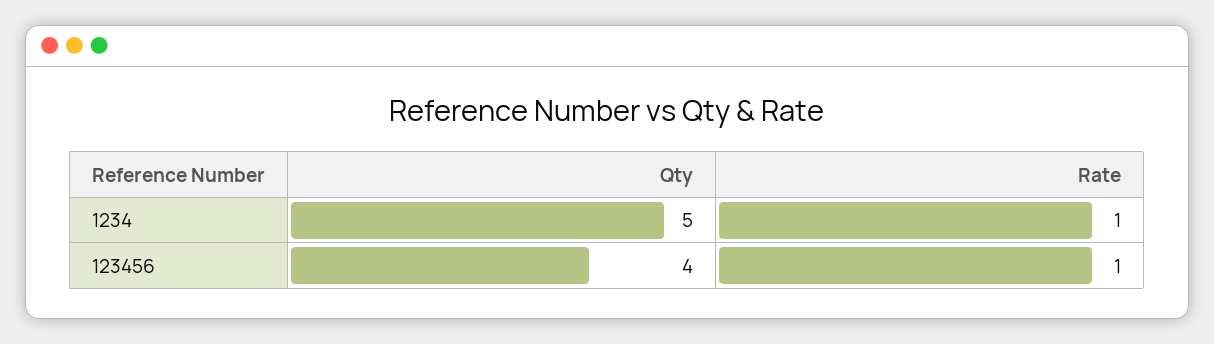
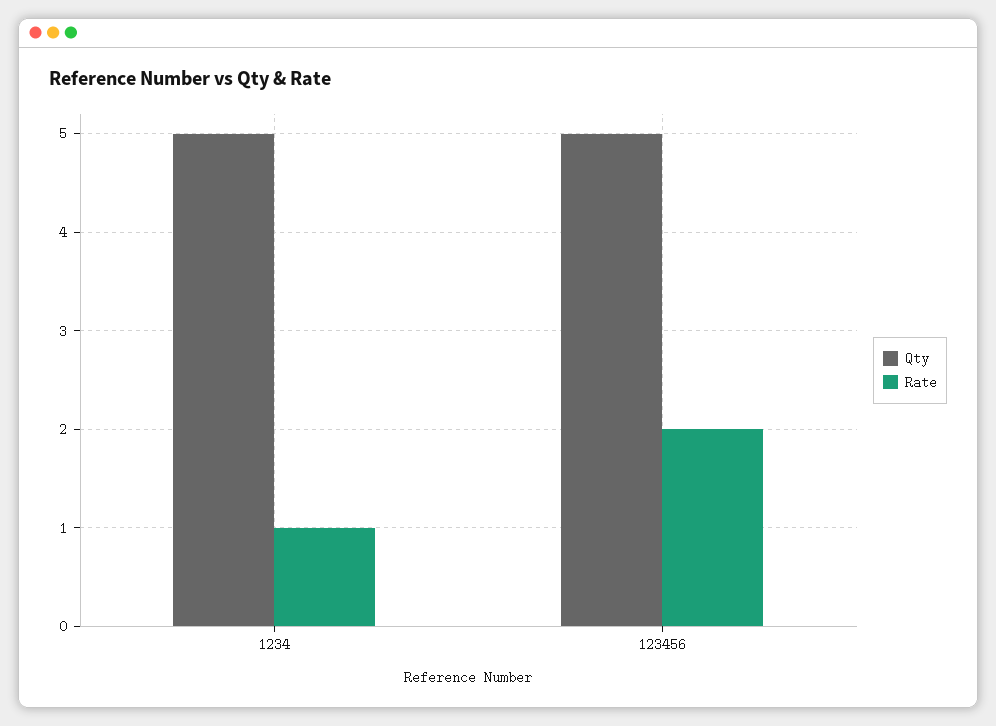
  {
    "Qty": {
      "1234": 5,
-     "123456": 4
+     "123456": 5
    },
    "Rate": {
      "1234": 1,
-     "123456": 1
+     "123456": 2
    }
  }

